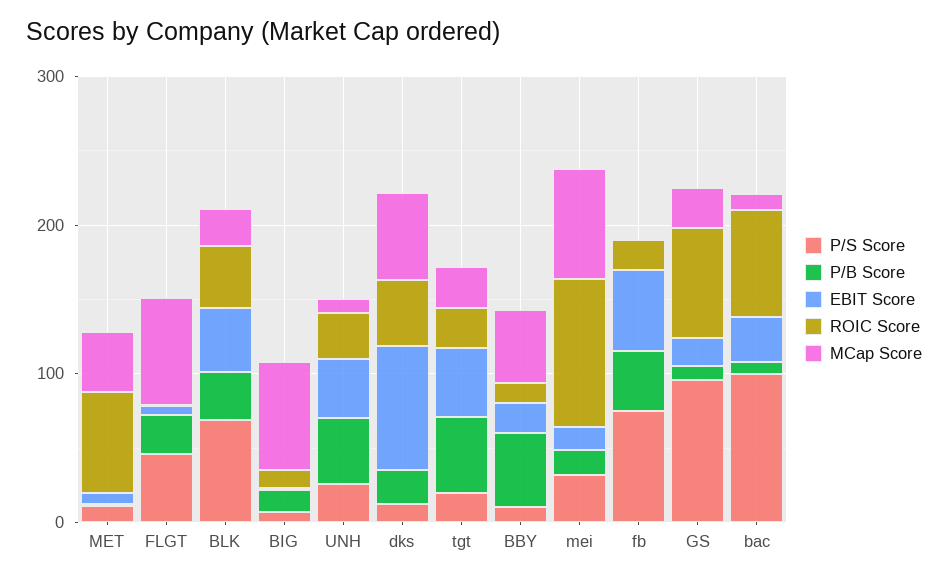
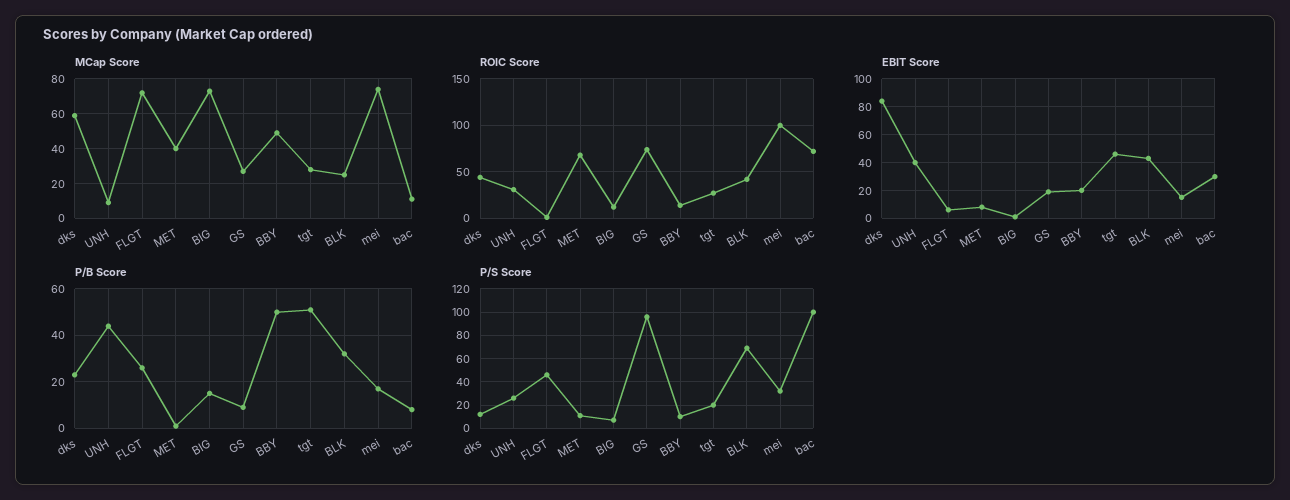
  {
    "P/S Score": {
      "MET": 10,
      "FLGT": 50,
      "BLK": 70,
      "BIG": 10,
      "UNH": 30,
      "dks": 10,
      "tgt": 20,
      "BBY": 10,
      "mei": 30,
-     "fb": 80,
      "GS": 100,
      "bac": 100
    },
    "P/B Score": {
      "MET": 0,
      "FLGT": 25,
      "BLK": 30,
      "BIG": 15,
      "UNH": 45,
      "dks": 25,
      "tgt": 50,
      "BBY": 50,
      "mei": 15,
-     "fb": 40,
      "GS": 10,
      "bac": 10
    },
    "EBIT Score": {
      "MET": 10,
      "FLGT": 5,
      "BLK": 45,
      "BIG": 0,
      "UNH": 40,
      "dks": 85,
      "tgt": 45,
      "BBY": 20,
      "mei": 15,
-     "fb": 60,
      "GS": 20,
      "bac": 30
    },
    "ROIC Score": {
      "MET": 70,
      "FLGT": 0,
      "BLK": 40,
      "BIG": 10,
      "UNH": 30,
      "dks": 40,
      "tgt": 30,
      "BBY": 10,
      "mei": 100,
-     "fb": 20,
      "GS": 70,
      "bac": 70
    },
    "MCap Score": {
      "MET": 40,
      "FLGT": 70,
      "BLK": 25,
      "BIG": 75,
      "UNH": 10,
      "dks": 60,
      "tgt": 30,
      "BBY": 50,
      "mei": 75,
-     "fb": 0,
      "GS": 25,
      "bac": 10
    }
  }

